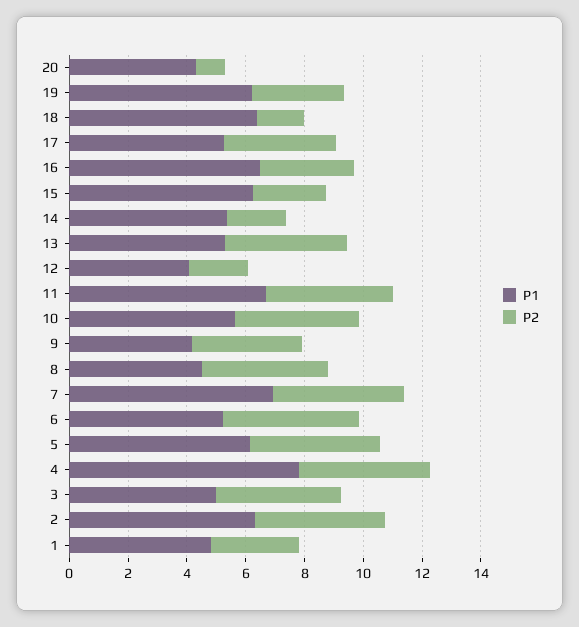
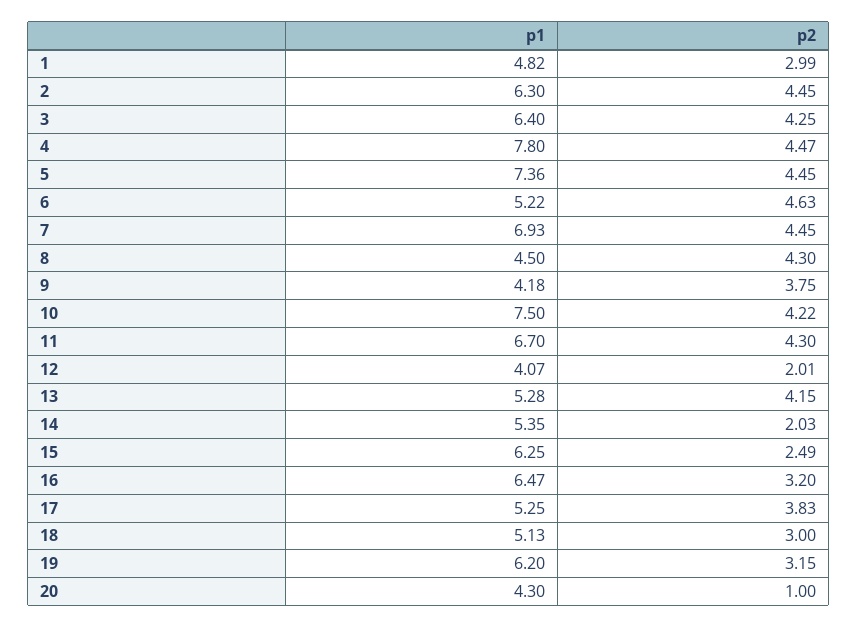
  {
    "P1": {
      "20": 4.3,
      "19": 6.2,
-     "18": 6.5,
+     "18": 5.13,
      "17": 5.25,
      "16": 6.47,
      "15": 6.25,
      "14": 5.35,
      "13": 5.28,
      "12": 4.07,
      "11": 6.7,
-     "10": 5.5,
+     "10": 7.5,
      "9": 4.18,
      "8": 4.5,
      "7": 6.93,
      "6": 5.22,
-     "5": 6,
+     "5": 7.36,
      "4": 7.8,
-     "3": 5,
+     "3": 6.4,
      "2": 6.3,
      "1": 4.82
    },
    "P2": {
      "20": 1,
      "19": 3.15,
-     "18": 1.5,
+     "18": 3,
      "17": 3.83,
      "16": 3.2,
      "15": 2.49,
      "14": 2.03,
      "13": 4.15,
      "12": 2.01,
      "11": 4.3,
      "10": 4.22,
      "9": 3.75,
      "8": 4.3,
      "7": 4.45,
      "6": 4.63,
      "5": 4.45,
      "4": 4.47,
      "3": 4.25,
      "2": 4.45,
      "1": 2.99
    }
  }

